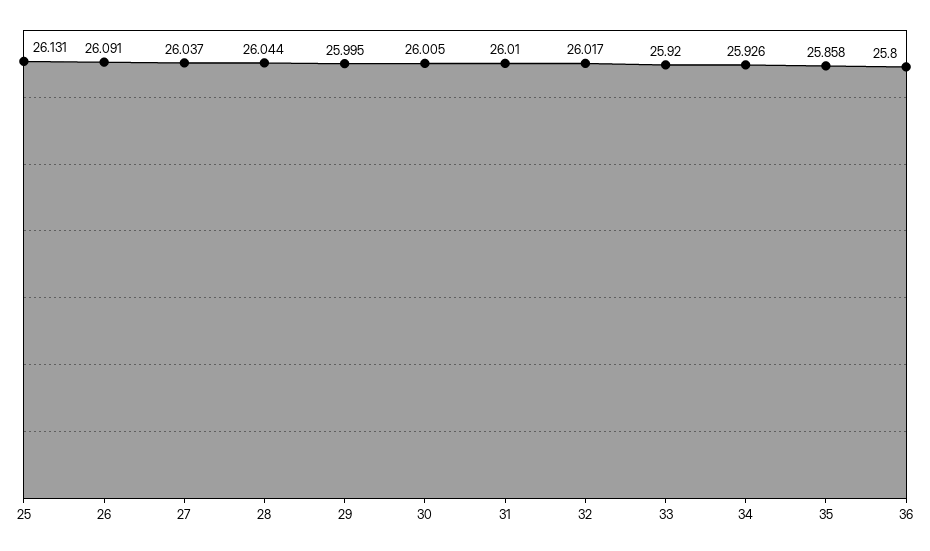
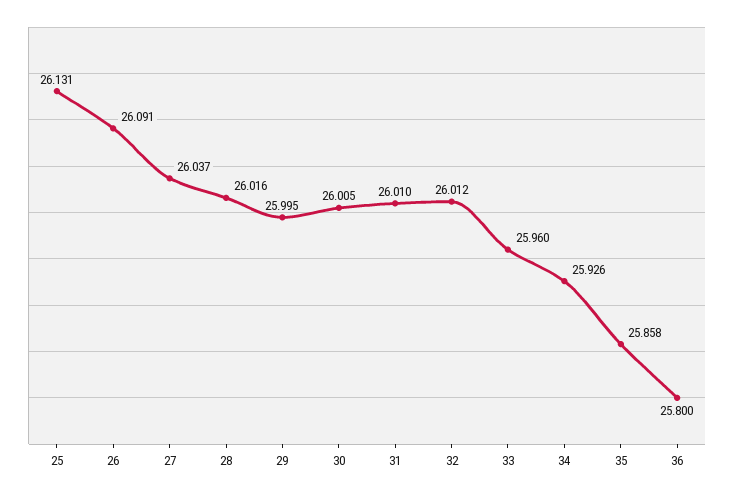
  {
    "25": 26.131,
    "26": 26.091,
    "27": 26.037,
-   "28": 26.044,
+   "28": 26.016,
    "29": 25.995,
    "30": 26.005,
    "31": 26.01,
-   "32": 26.017,
+   "32": 26.012,
-   "33": 25.92,
+   "33": 25.96,
    "34": 25.926,
    "35": 25.858,
    "36": 25.8
  }

